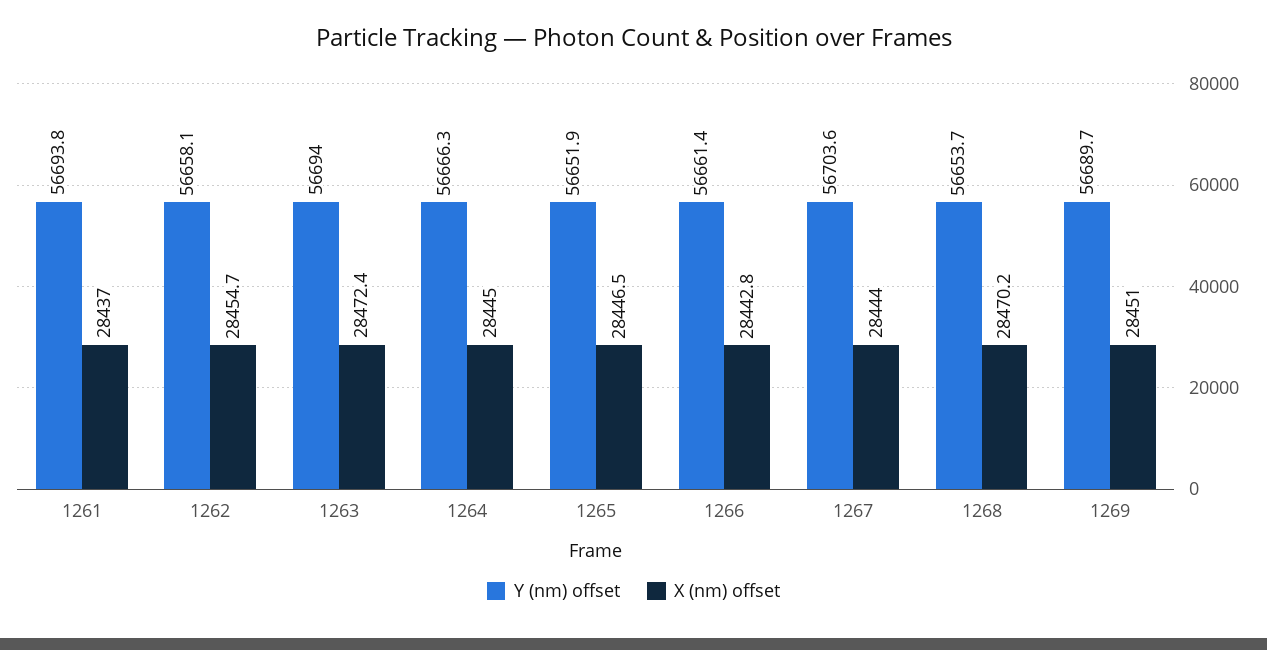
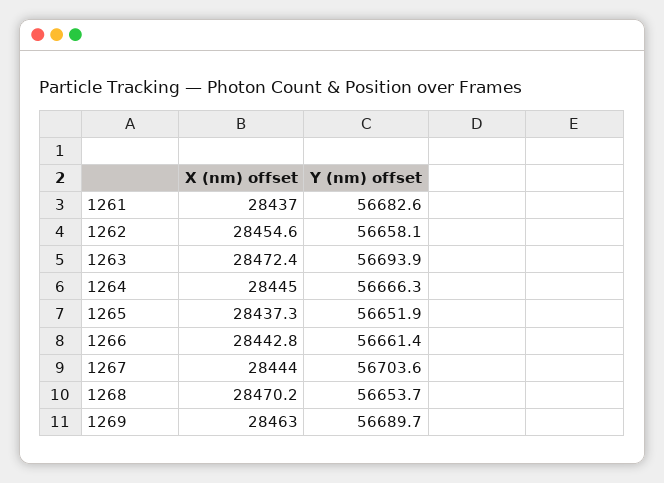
  {
    "Y (nm) offset": {
-     "1261": 56693.8,
+     "1261": 56682.6,
      "1262": 56658.1,
-     "1263": 56694,
+     "1263": 56693.9,
      "1264": 56666.3,
      "1265": 56651.9,
      "1266": 56661.4,
      "1267": 56703.6,
      "1268": 56653.7,
      "1269": 56689.7
    },
    "X (nm) offset": {
      "1261": 28437,
-     "1262": 28454.7,
+     "1262": 28454.6,
      "1263": 28472.4,
      "1264": 28445,
-     "1265": 28446.5,
+     "1265": 28437.3,
      "1266": 28442.8,
      "1267": 28444,
      "1268": 28470.2,
-     "1269": 28451
+     "1269": 28463
    }
  }

